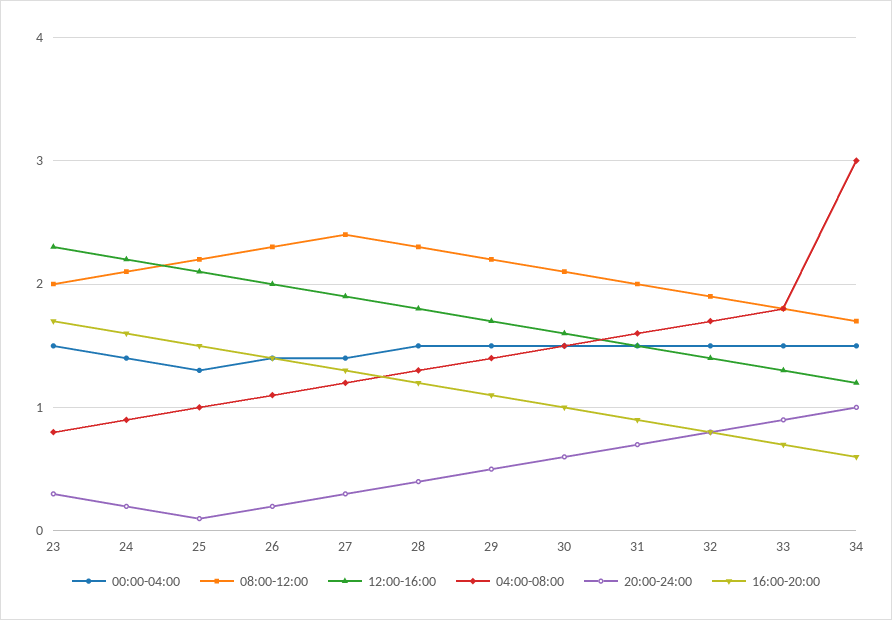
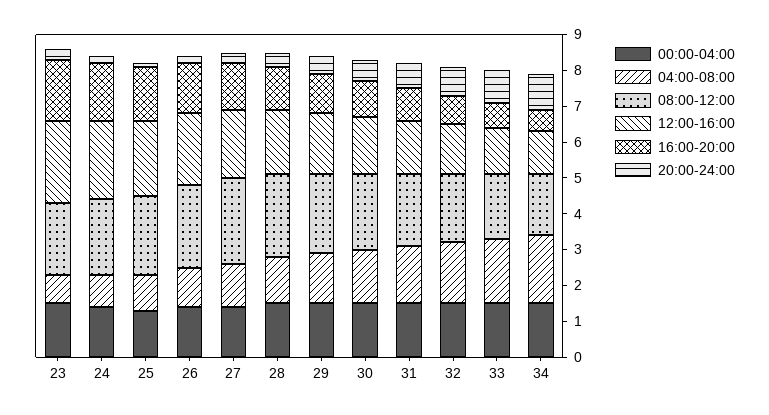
  {
    "00:00-04:00": {
      "23": 1.5,
      "24": 1.4,
      "25": 1.3,
      "26": 1.4,
      "27": 1.4,
      "28": 1.5,
      "29": 1.5,
      "30": 1.5,
      "31": 1.5,
      "32": 1.5,
      "33": 1.5,
      "34": 1.5
    },
    "08:00-12:00": {
      "23": 2,
      "24": 2.1,
      "25": 2.2,
      "26": 2.3,
      "27": 2.4,
      "28": 2.3,
      "29": 2.2,
      "30": 2.1,
      "31": 2,
      "32": 1.9,
      "33": 1.8,
      "34": 1.7
    },
    "12:00-16:00": {
      "23": 2.3,
      "24": 2.2,
      "25": 2.1,
      "26": 2,
      "27": 1.9,
      "28": 1.8,
      "29": 1.7,
      "30": 1.6,
      "31": 1.5,
      "32": 1.4,
      "33": 1.3,
      "34": 1.2
    },
    "04:00-08:00": {
      "23": 0.8,
      "24": 0.9,
      "25": 1,
      "26": 1.1,
      "27": 1.2,
      "28": 1.3,
      "29": 1.4,
      "30": 1.5,
      "31": 1.6,
      "32": 1.7,
      "33": 1.8,
-     "34": 3
+     "34": 2
    },
    "20:00-24:00": {
      "23": 0.3,
      "24": 0.2,
      "25": 0.1,
      "26": 0.2,
      "27": 0.3,
      "28": 0.4,
      "29": 0.5,
      "30": 0.6,
      "31": 0.7,
      "32": 0.8,
      "33": 0.9,
      "34": 1
    },
    "16:00-20:00": {
      "23": 1.7,
      "24": 1.6,
      "25": 1.5,
      "26": 1.4,
      "27": 1.3,
      "28": 1.2,
      "29": 1.1,
      "30": 1,
      "31": 0.9,
      "32": 0.8,
      "33": 0.7,
      "34": 0.6
    }
  }

